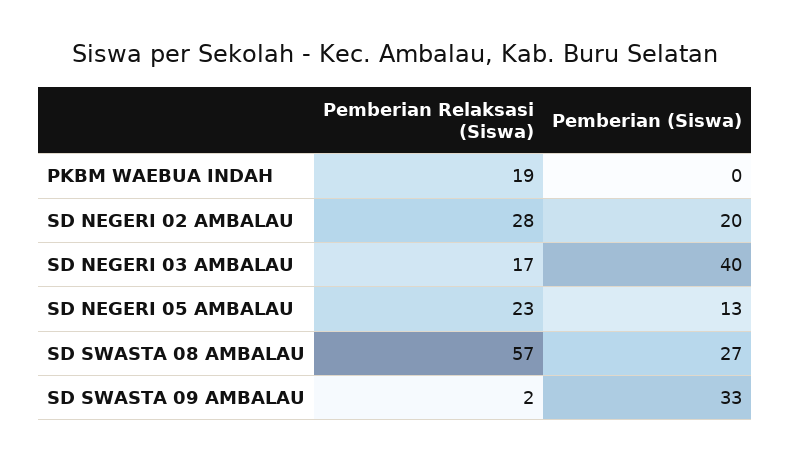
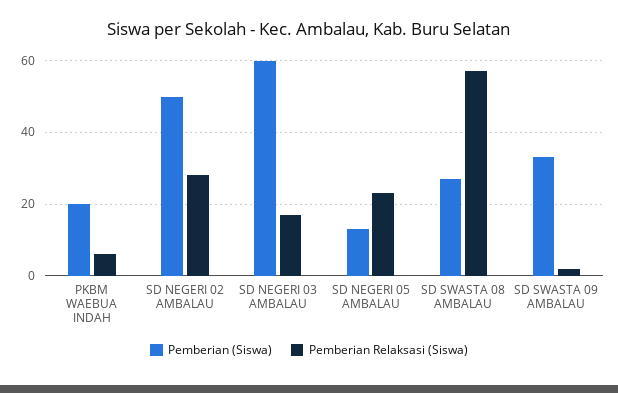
  {
    "Pemberian Relaksasi (Siswa)": {
-     "PKBM WAEBUA INDAH": 19,
+     "PKBM WAEBUA INDAH": 5,
      "SD NEGERI 02 AMBALAU": 28,
      "SD NEGERI 03 AMBALAU": 17,
      "SD NEGERI 05 AMBALAU": 23,
      "SD SWASTA 08 AMBALAU": 57,
      "SD SWASTA 09 AMBALAU": 2
    },
    "Pemberian (Siswa)": {
-     "PKBM WAEBUA INDAH": 0,
+     "PKBM WAEBUA INDAH": 20,
-     "SD NEGERI 02 AMBALAU": 20,
+     "SD NEGERI 02 AMBALAU": 50,
-     "SD NEGERI 03 AMBALAU": 40,
+     "SD NEGERI 03 AMBALAU": 60,
      "SD NEGERI 05 AMBALAU": 13,
      "SD SWASTA 08 AMBALAU": 27,
      "SD SWASTA 09 AMBALAU": 33
    }
  }

